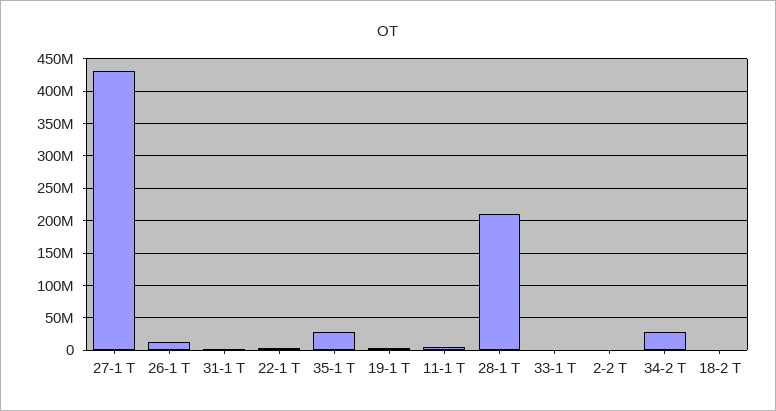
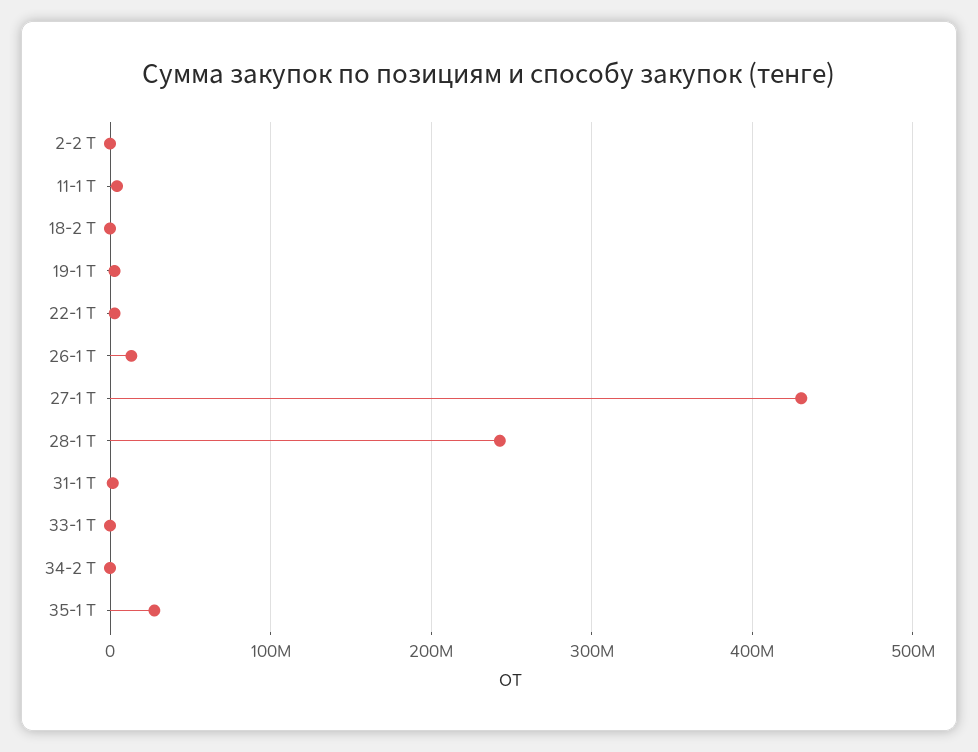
  {
    "27-1 Т": 430000000,
    "26-1 Т": 10000000,
    "31-1 Т": 0,
    "22-1 Т": 0,
    "35-1 Т": 30000000,
    "19-1 Т": 0,
    "11-1 Т": 0,
-   "28-1 Т": 210000000,
+   "28-1 Т": 240000000,
    "33-1 Т": 0,
    "2-2 Т": 0,
-   "34-2 Т": 30000000,
+   "34-2 Т": 0,
    "18-2 Т": 0
  }

